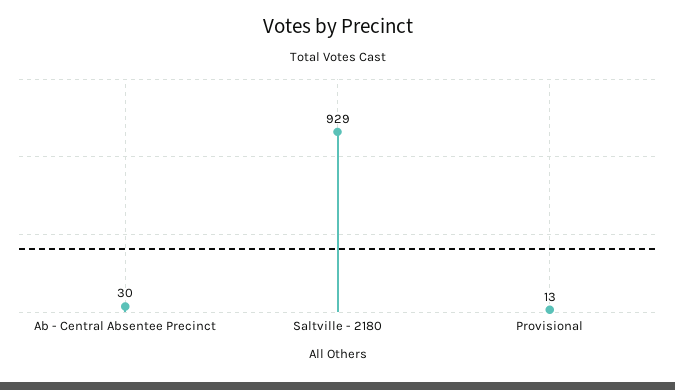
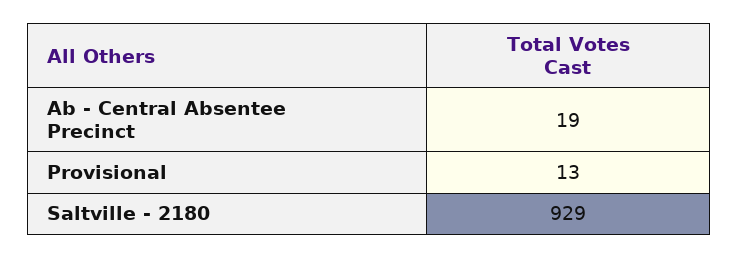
  {
-   "Ab - Central Absentee Precinct": 30,
+   "Ab - Central Absentee Precinct": 19,
    "Saltville - 2180": 929,
    "Provisional": 13
  }

